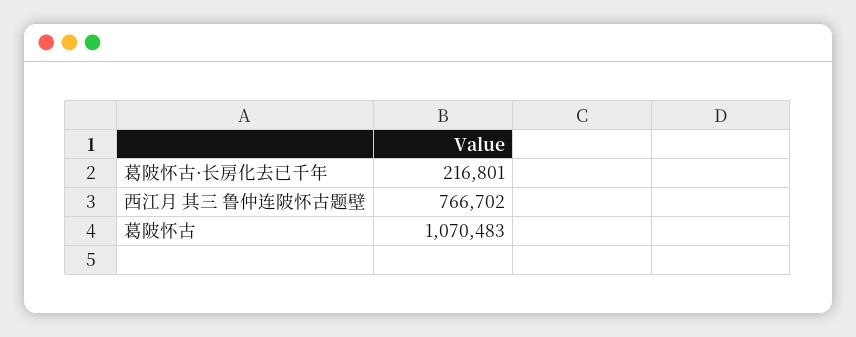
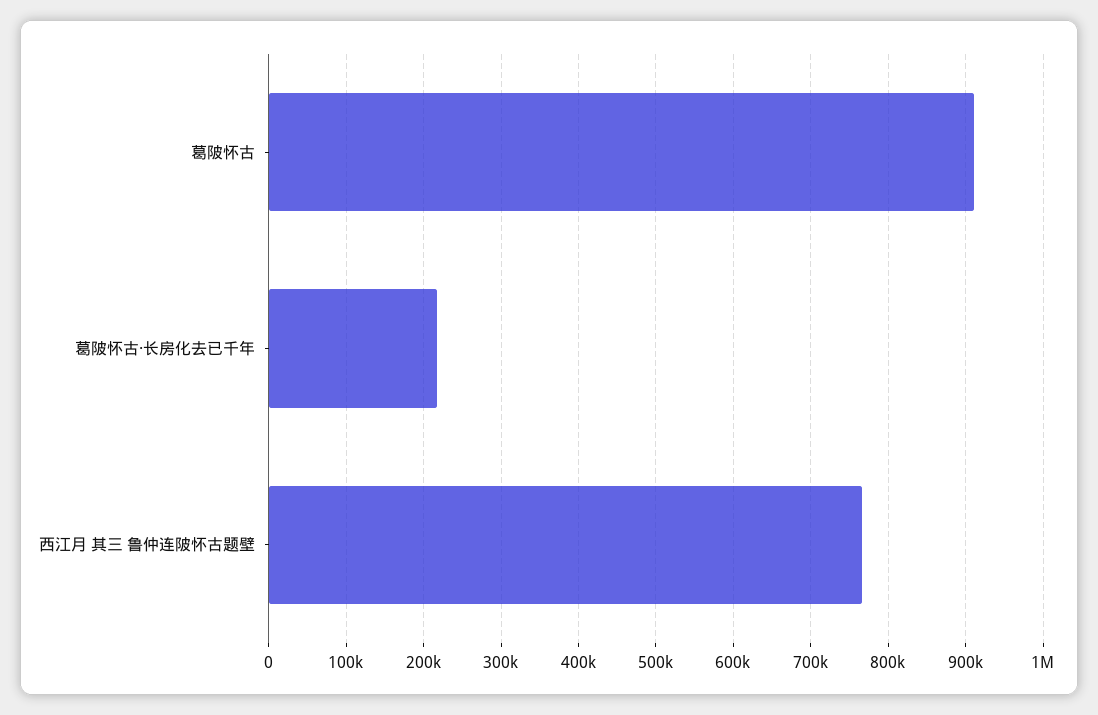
  {
    "葛陂怀古·长房化去已千年": 216801,
    "西江月 其三 鲁仲连陂怀古题壁": 766702,
-   "葛陂怀古": 1070483
+   "葛陂怀古": 910000
  }

